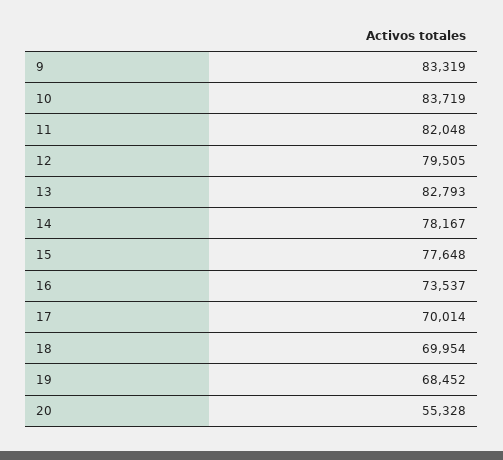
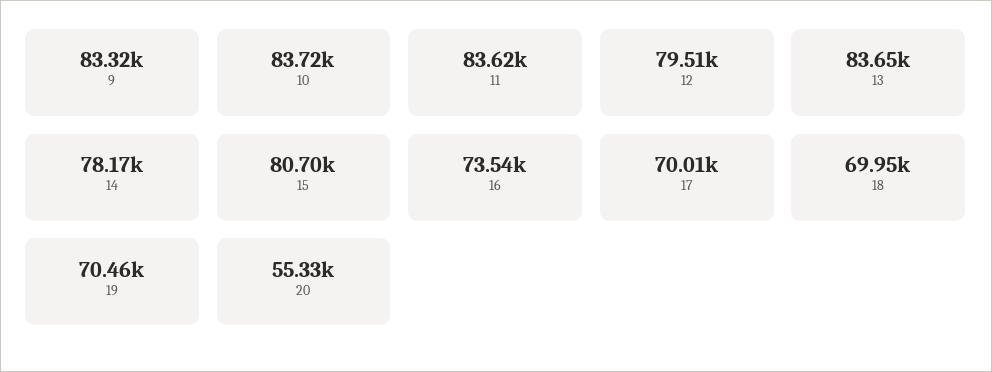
  {
    "9": 83319,
    "10": 83719,
-   "11": 82048,
+   "11": 83620,
    "12": 79505,
-   "13": 82793,
+   "13": 83650,
    "14": 78167,
-   "15": 77648,
+   "15": 80700,
    "16": 73537,
    "17": 70014,
    "18": 69954,
-   "19": 68452,
+   "19": 70460,
    "20": 55328
  }

